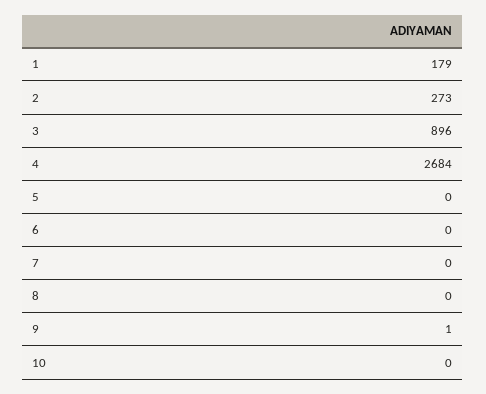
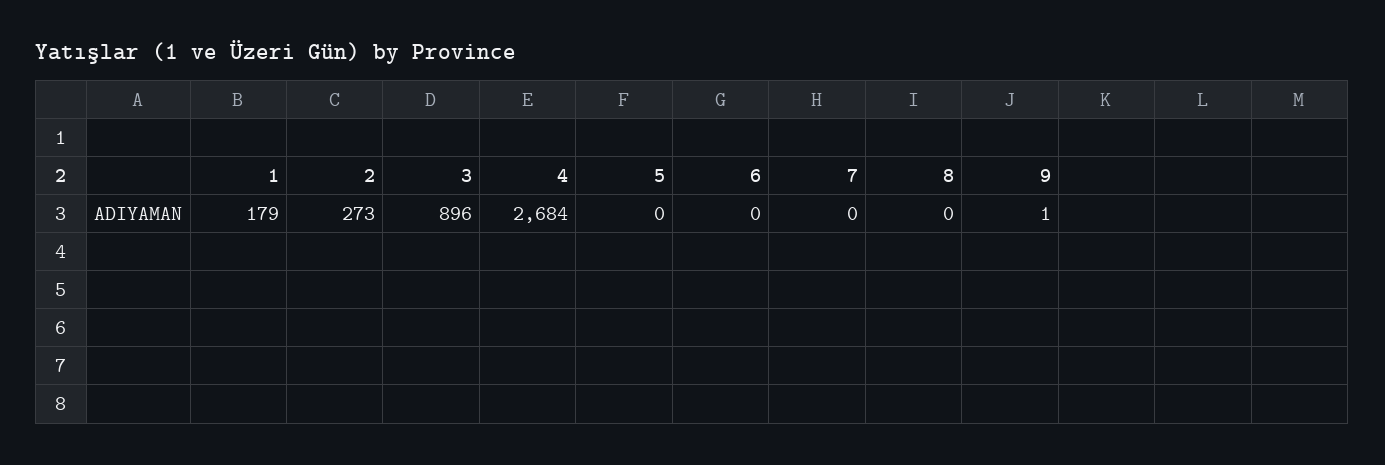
  {
    "1": 179,
    "2": 273,
    "3": 896,
    "4": 2684,
    "5": 0,
    "6": 0,
    "7": 0,
    "8": 0,
-   "9": 1,
+   "9": 1
-   "10": 0
  }

